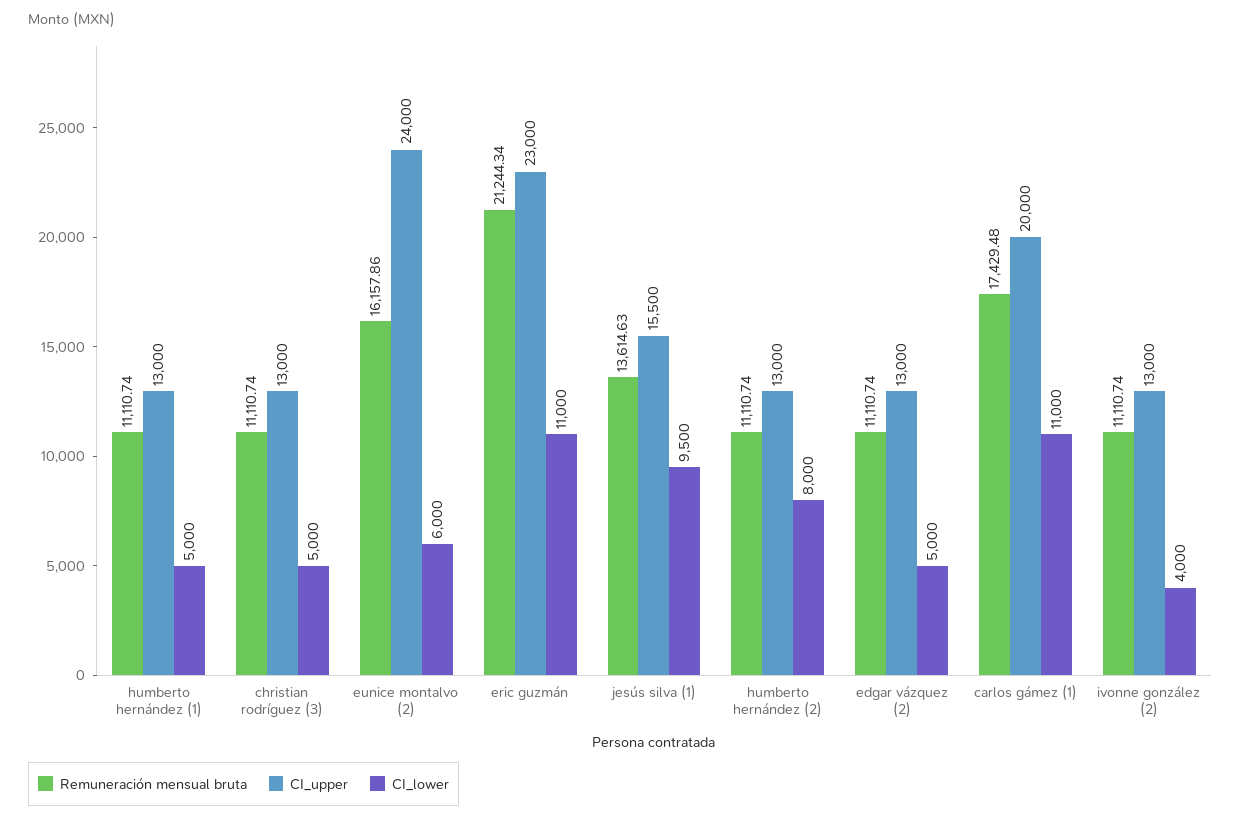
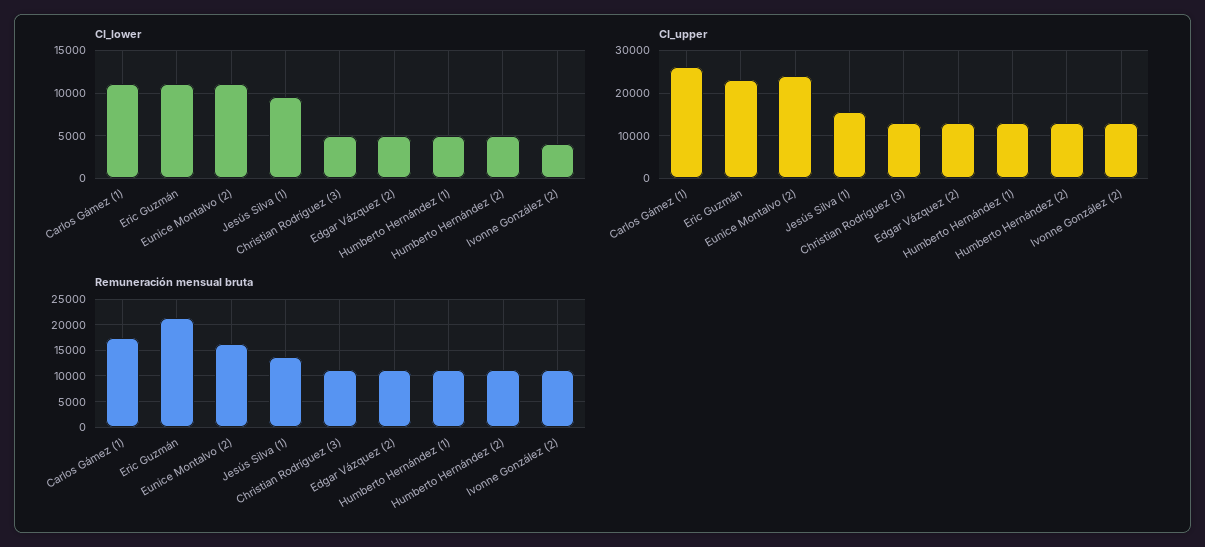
  {
    "Remuneración mensual bruta": {
      "humberto hernández (1)": 11110.74,
      "christian rodríguez (3)": 11110.74,
      "eunice montalvo (2)": 16157.86,
      "eric guzmán": 21244.34,
      "jesús silva (1)": 13614.63,
      "humberto hernández (2)": 11110.74,
      "edgar vázquez (2)": 11110.74,
      "carlos gámez (1)": 17429.48,
      "ivonne gonzález (2)": 11110.74
    },
    "CI_upper": {
      "humberto hernández (1)": 13000,
      "christian rodríguez (3)": 13000,
      "eunice montalvo (2)": 24000,
      "eric guzmán": 23000,
      "jesús silva (1)": 15500,
      "humberto hernández (2)": 13000,
      "edgar vázquez (2)": 13000,
-     "carlos gámez (1)": 20000,
+     "carlos gámez (1)": 26000,
      "ivonne gonzález (2)": 13000
    },
    "CI_lower": {
      "humberto hernández (1)": 5000,
      "christian rodríguez (3)": 5000,
-     "eunice montalvo (2)": 6000,
+     "eunice montalvo (2)": 11000,
      "eric guzmán": 11000,
      "jesús silva (1)": 9500,
-     "humberto hernández (2)": 8000,
+     "humberto hernández (2)": 5000,
      "edgar vázquez (2)": 5000,
      "carlos gámez (1)": 11000,
      "ivonne gonzález (2)": 4000
    }
  }

